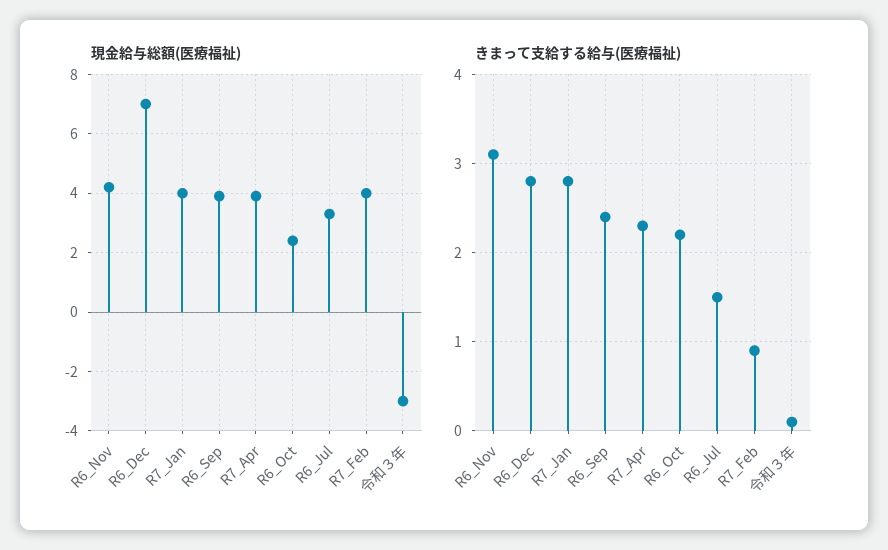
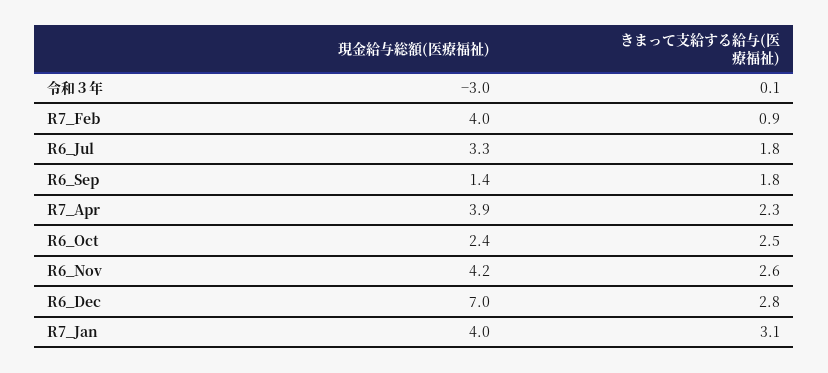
  {
    "現金給与総額(医療福祉)": {
      "R6_Nov": 4.2,
      "R6_Dec": 7,
      "R7_Jan": 4,
-     "R6_Sep": 4,
+     "R6_Sep": 1.4,
      "R7_Apr": 3.9,
      "R6_Oct": 2.4,
      "R6_Jul": 3.3,
      "R7_Feb": 4,
      "令和３年": -3
    },
    "きまって支給する給与(医療福祉)": {
-     "R6_Nov": 3.1,
+     "R6_Nov": 2.6,
      "R6_Dec": 2.8,
-     "R7_Jan": 2.8,
+     "R7_Jan": 3.1,
-     "R6_Sep": 2.4,
+     "R6_Sep": 1.8,
      "R7_Apr": 2.3,
-     "R6_Oct": 2.2,
+     "R6_Oct": 2.5,
-     "R6_Jul": 1.5,
+     "R6_Jul": 1.8,
      "R7_Feb": 0.9,
      "令和３年": 0.1
    }
  }

